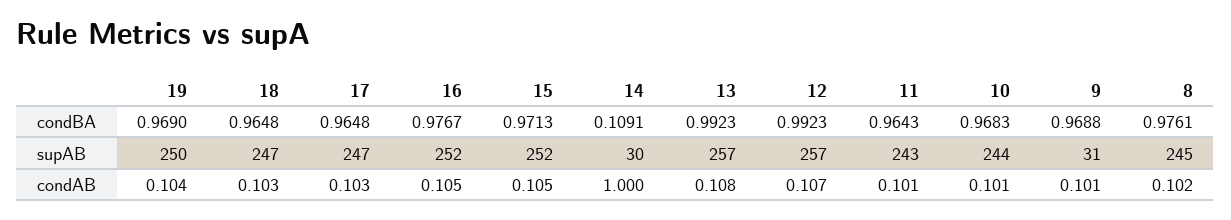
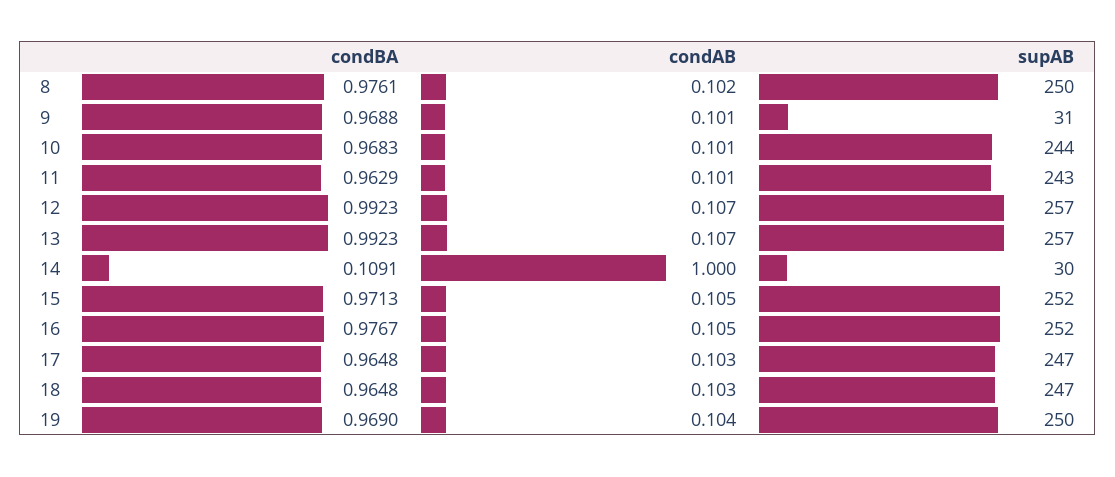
  {
    "19": {
      "condBA": 0.969,
      "supAB": 250,
      "condAB": 0.104
    },
    "18": {
      "condBA": 0.9648,
      "supAB": 247,
      "condAB": 0.103
    },
    "17": {
      "condBA": 0.9648,
      "supAB": 247,
      "condAB": 0.103
    },
    "16": {
      "condBA": 0.9767,
      "supAB": 252,
      "condAB": 0.105
    },
    "15": {
      "condBA": 0.9713,
      "supAB": 252,
      "condAB": 0.105
    },
    "14": {
      "condBA": 0.1091,
      "supAB": 30,
      "condAB": 1
    },
    "13": {
      "condBA": 0.9923,
      "supAB": 257,
-     "condAB": 0.108
+     "condAB": 0.107
    },
    "12": {
      "condBA": 0.9923,
      "supAB": 257,
      "condAB": 0.107
    },
    "11": {
-     "condBA": 0.9643,
+     "condBA": 0.9629,
      "supAB": 243,
      "condAB": 0.101
    },
    "10": {
      "condBA": 0.9683,
      "supAB": 244,
      "condAB": 0.101
    },
    "9": {
      "condBA": 0.9688,
      "supAB": 31,
      "condAB": 0.101
    },
    "8": {
      "condBA": 0.9761,
-     "supAB": 245,
+     "supAB": 250,
      "condAB": 0.102
    }
  }

